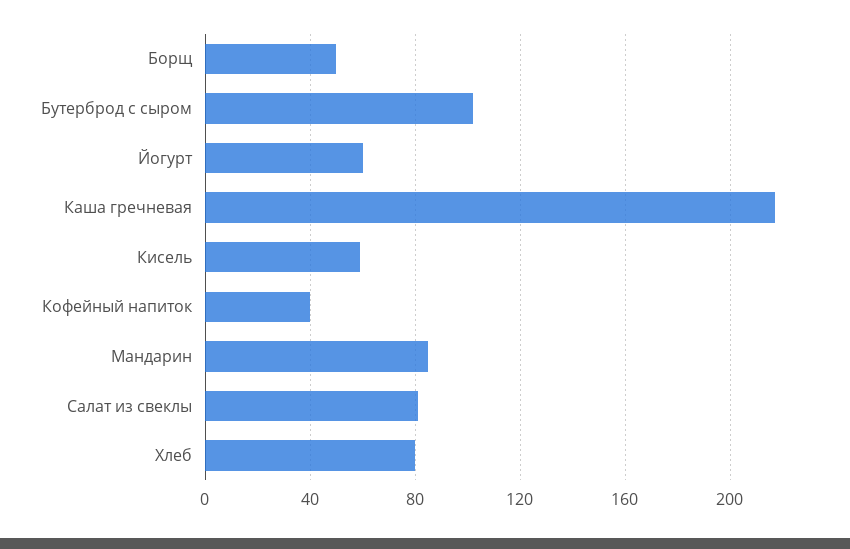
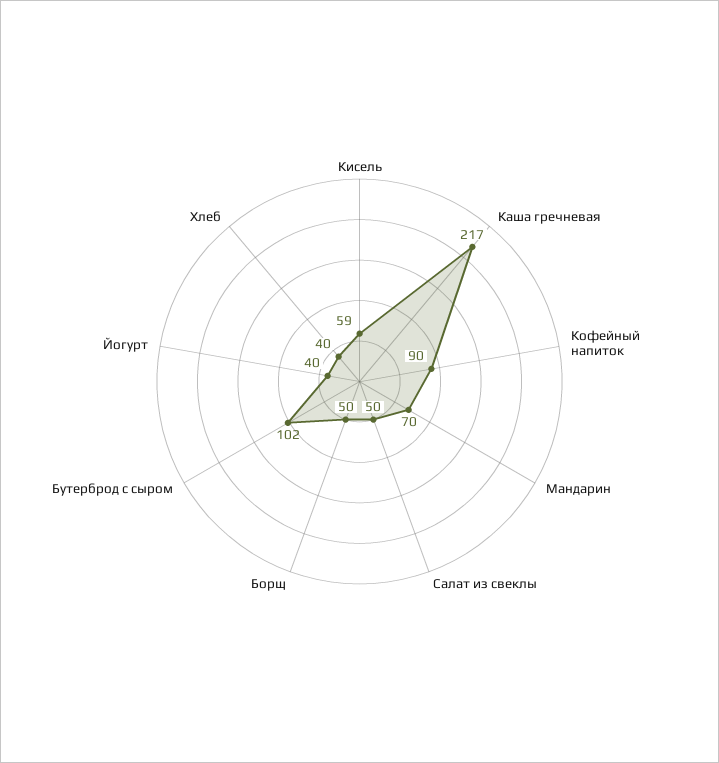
  {
    "Борщ": 50,
    "Бутерброд с сыром": 102,
-   "Йогурт": 60,
+   "Йогурт": 40,
    "Каша гречневая": 217,
    "Кисель": 59,
-   "Кофейный напиток": 40,
+   "Кофейный напиток": 90,
-   "Мандарин": 85,
+   "Мандарин": 70,
-   "Салат из свеклы": 80,
+   "Салат из свеклы": 50,
-   "Хлеб": 80
+   "Хлеб": 40
  }

